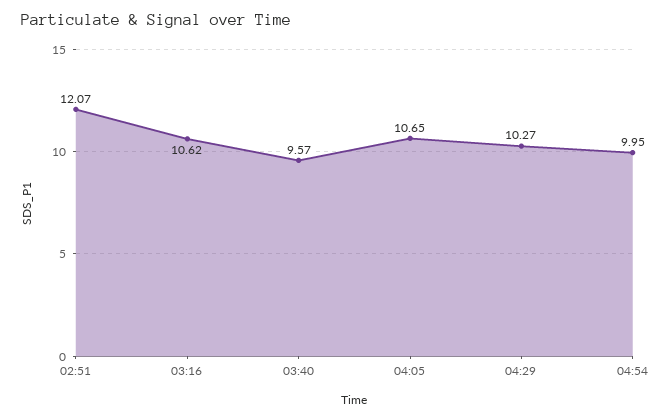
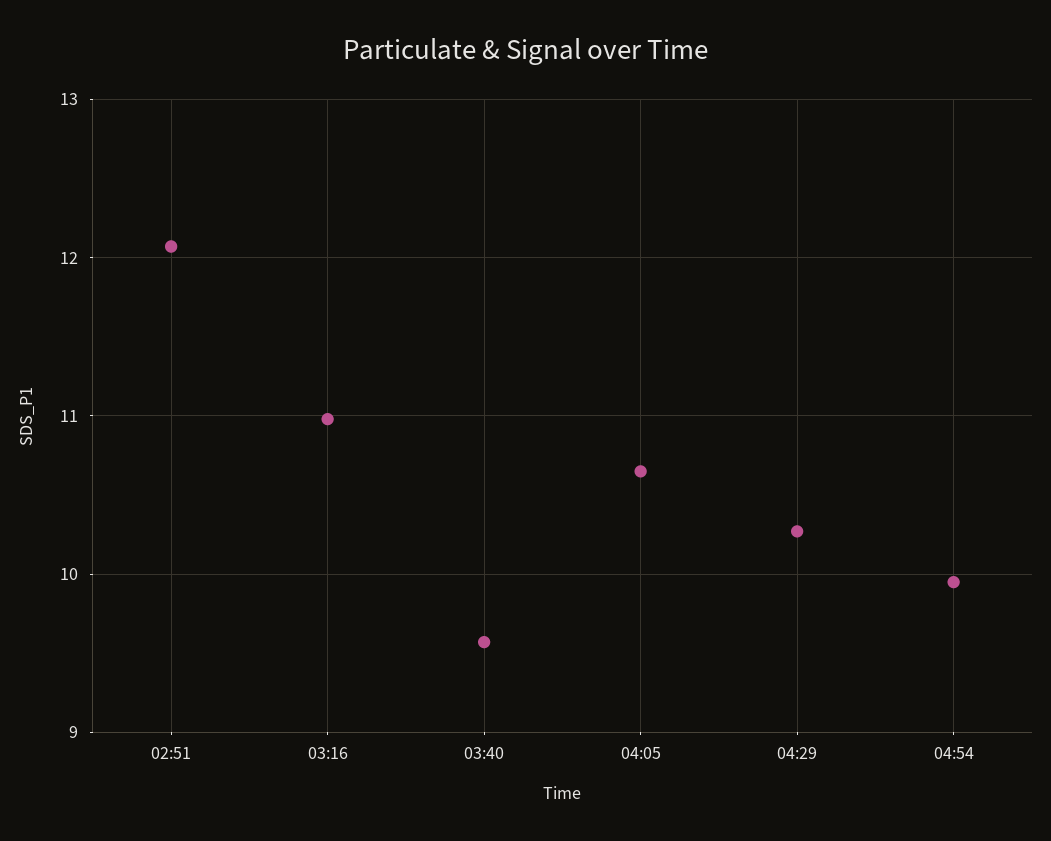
  {
    "02:51": 12.07,
-   "03:16": 10.62,
+   "03:16": 11,
    "03:40": 9.57,
    "04:05": 10.65,
    "04:29": 10.27,
    "04:54": 9.95
  }

